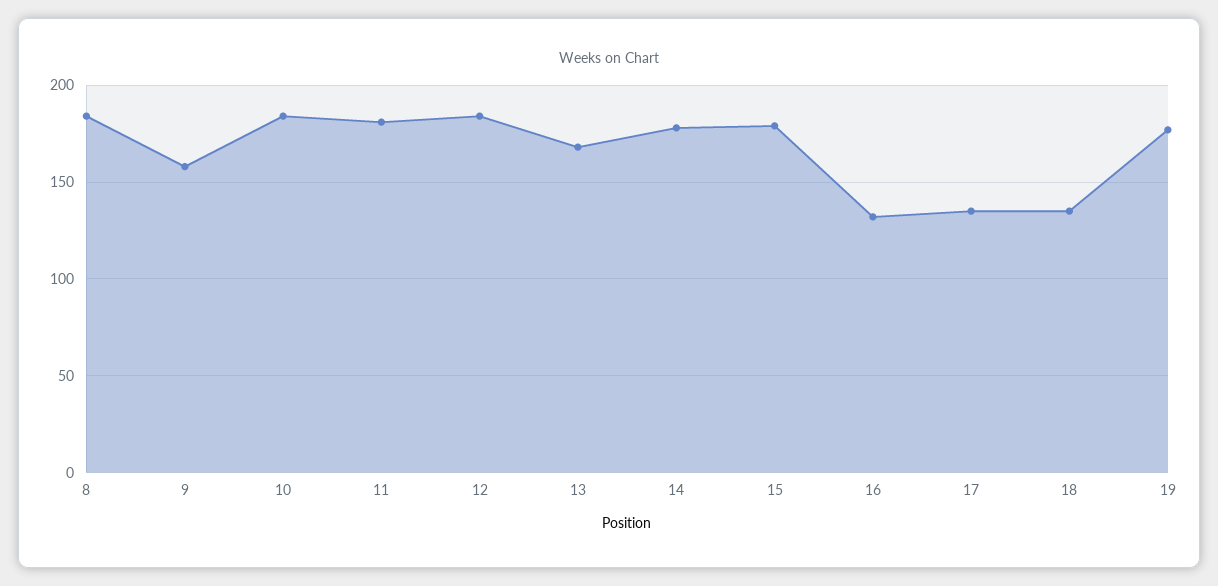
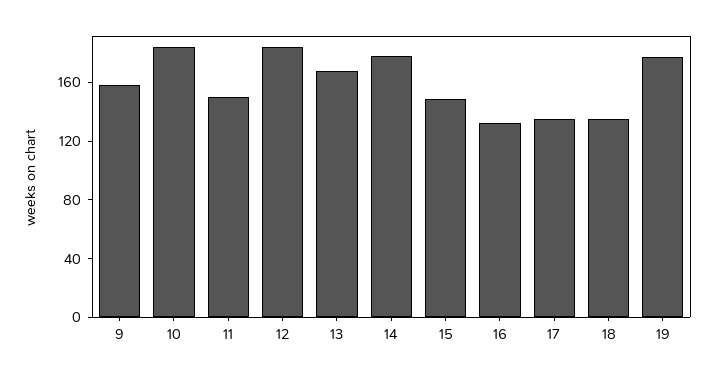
  {
-   "8": 185,
    "9": 160,
    "10": 185,
-   "11": 180,
+   "11": 150,
    "12": 185,
    "13": 170,
    "14": 180,
-   "15": 180,
+   "15": 150,
    "16": 130,
    "17": 135,
    "18": 135,
    "19": 175
  }

